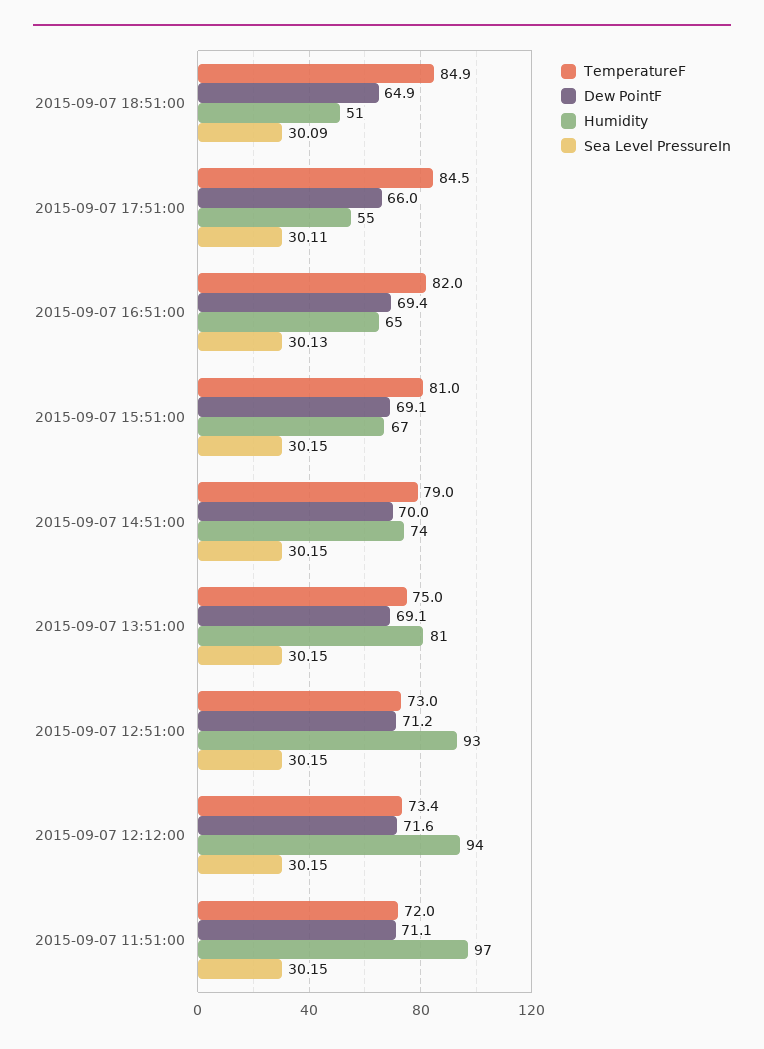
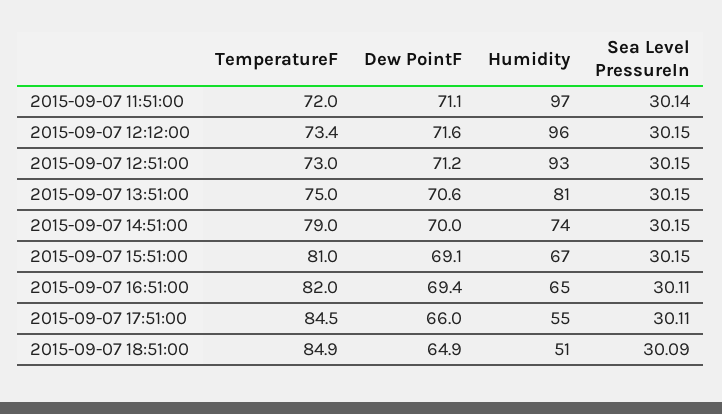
  {
    "TemperatureF": {
      "2015-09-07 18:51:00": 84.9,
      "2015-09-07 17:51:00": 84.5,
      "2015-09-07 16:51:00": 82,
      "2015-09-07 15:51:00": 81,
      "2015-09-07 14:51:00": 79,
      "2015-09-07 13:51:00": 75,
      "2015-09-07 12:51:00": 73,
      "2015-09-07 12:12:00": 73.4,
      "2015-09-07 11:51:00": 72
    },
    "Dew PointF": {
      "2015-09-07 18:51:00": 64.9,
      "2015-09-07 17:51:00": 66,
      "2015-09-07 16:51:00": 69.4,
      "2015-09-07 15:51:00": 69.1,
      "2015-09-07 14:51:00": 70,
-     "2015-09-07 13:51:00": 69.1,
+     "2015-09-07 13:51:00": 70.6,
      "2015-09-07 12:51:00": 71.2,
      "2015-09-07 12:12:00": 71.6,
      "2015-09-07 11:51:00": 71.1
    },
    "Humidity": {
      "2015-09-07 18:51:00": 51,
      "2015-09-07 17:51:00": 55,
      "2015-09-07 16:51:00": 65,
      "2015-09-07 15:51:00": 67,
      "2015-09-07 14:51:00": 74,
      "2015-09-07 13:51:00": 81,
      "2015-09-07 12:51:00": 93,
-     "2015-09-07 12:12:00": 94,
+     "2015-09-07 12:12:00": 96,
      "2015-09-07 11:51:00": 97
    },
    "Sea Level PressureIn": {
      "2015-09-07 18:51:00": 30.09,
      "2015-09-07 17:51:00": 30.11,
-     "2015-09-07 16:51:00": 30.13,
+     "2015-09-07 16:51:00": 30.11,
      "2015-09-07 15:51:00": 30.15,
      "2015-09-07 14:51:00": 30.15,
      "2015-09-07 13:51:00": 30.15,
      "2015-09-07 12:51:00": 30.15,
      "2015-09-07 12:12:00": 30.15,
-     "2015-09-07 11:51:00": 30.15
+     "2015-09-07 11:51:00": 30.14
    }
  }

